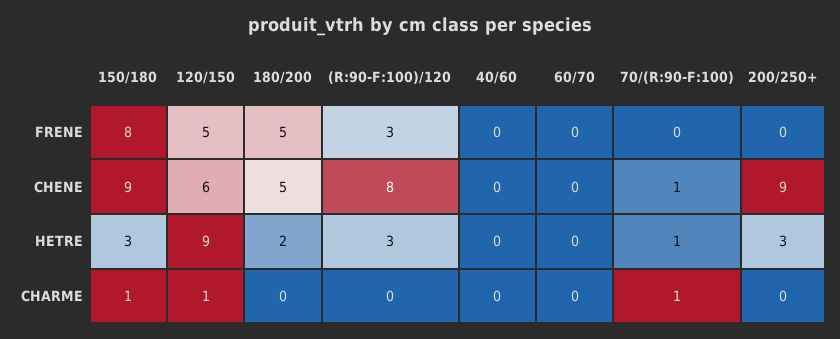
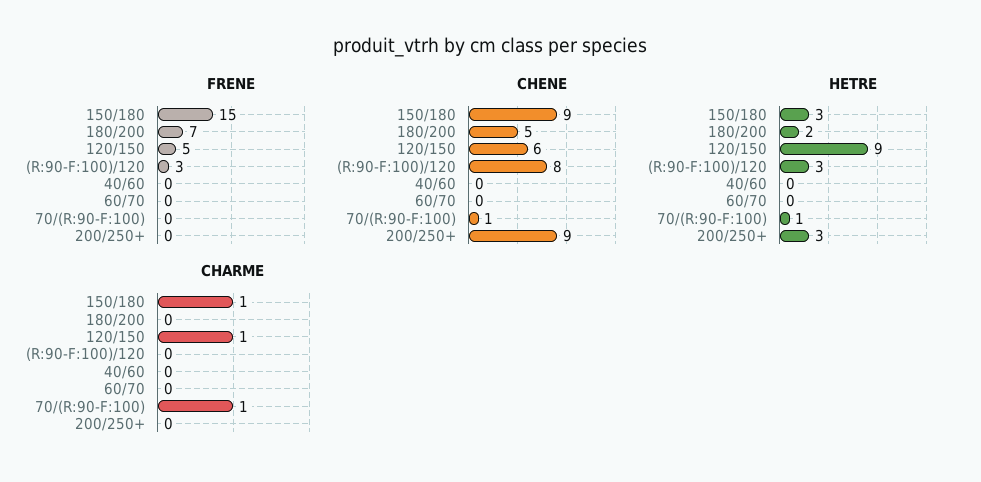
  {
    "FRENE": {
-     "150/180": 8,
+     "150/180": 15,
      "120/150": 5,
-     "180/200": 5,
+     "180/200": 7,
      "(R:90-F:100)/120": 3,
      "40/60": 0,
      "60/70": 0,
      "70/(R:90-F:100)": 0,
      "200/250+": 0
    },
    "CHENE": {
      "150/180": 9,
      "120/150": 6,
      "180/200": 5,
      "(R:90-F:100)/120": 8,
      "40/60": 0,
      "60/70": 0,
      "70/(R:90-F:100)": 1,
      "200/250+": 9
    },
    "HETRE": {
      "150/180": 3,
      "120/150": 9,
      "180/200": 2,
      "(R:90-F:100)/120": 3,
      "40/60": 0,
      "60/70": 0,
      "70/(R:90-F:100)": 1,
      "200/250+": 3
    },
    "CHARME": {
      "150/180": 1,
      "120/150": 1,
      "180/200": 0,
      "(R:90-F:100)/120": 0,
      "40/60": 0,
      "60/70": 0,
      "70/(R:90-F:100)": 1,
      "200/250+": 0
    }
  }

